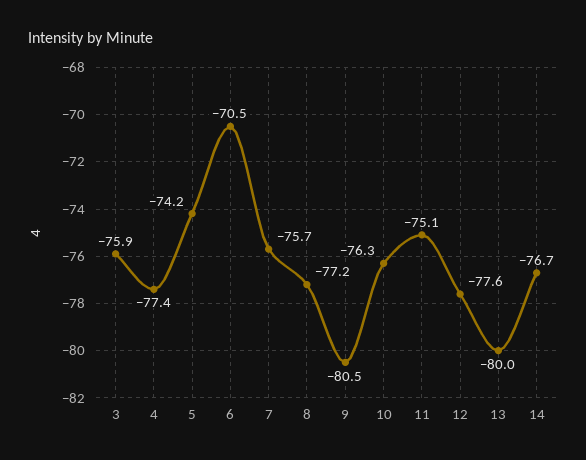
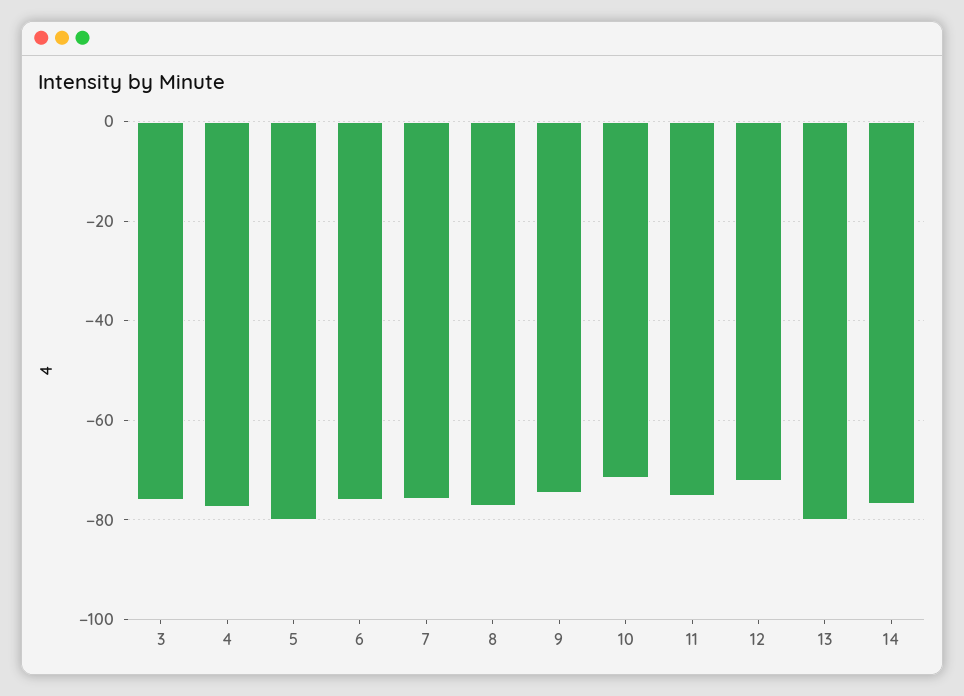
  {
    "3": -75.9,
    "4": -77.4,
-   "5": -74.2,
+   "5": -80,
-   "6": -70.5,
+   "6": -76,
    "7": -75.7,
    "8": -77.2,
-   "9": -80.5,
+   "9": -74,
-   "10": -76.3,
+   "10": -72,
    "11": -75.1,
-   "12": -77.6,
+   "12": -72,
    "13": -80,
    "14": -76.7
  }

